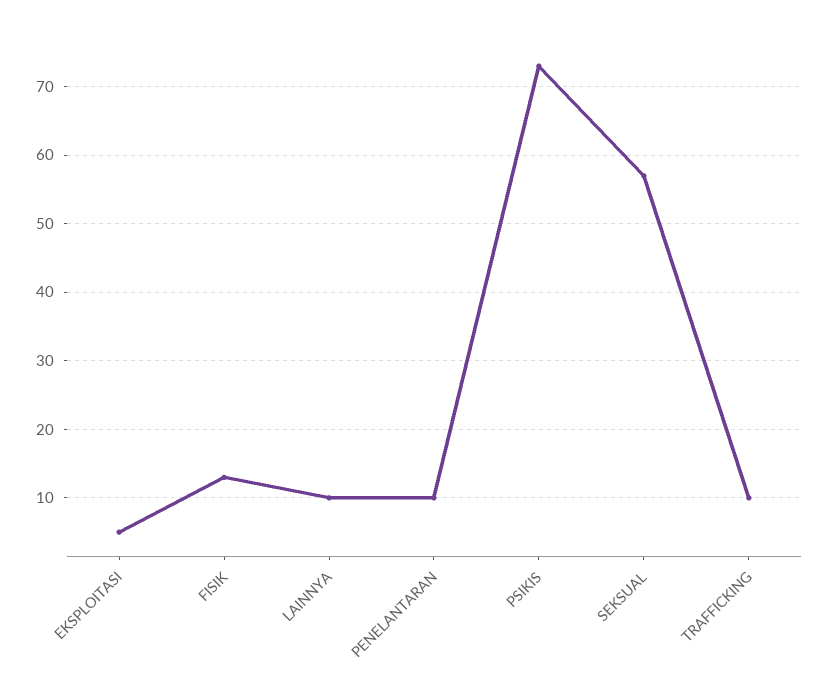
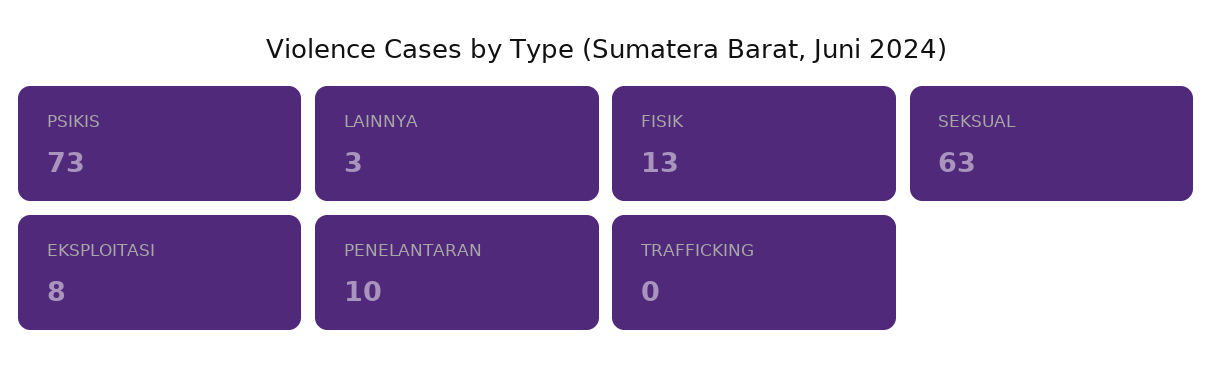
  {
-   "EKSPLOITASI": 5,
+   "EKSPLOITASI": 8,
    "FISIK": 13,
-   "LAINNYA": 10,
+   "LAINNYA": 3,
    "PENELANTARAN": 10,
    "PSIKIS": 73,
-   "SEKSUAL": 57,
+   "SEKSUAL": 63,
-   "TRAFFICKING": 10
+   "TRAFFICKING": 0
  }

